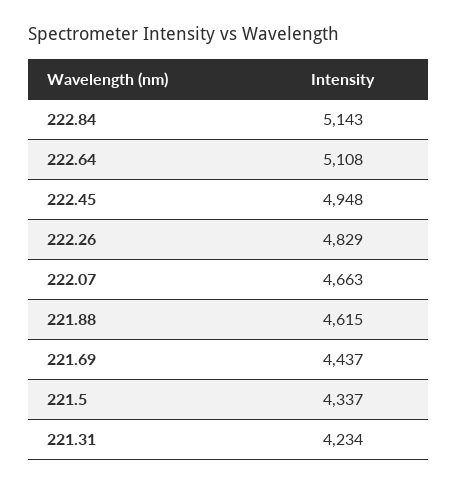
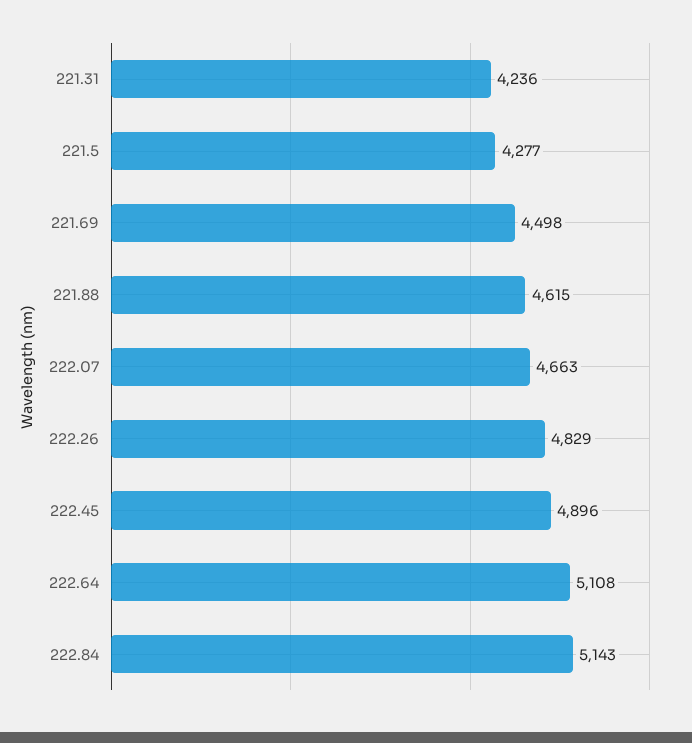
  {
    "222.84": 5143,
    "222.64": 5108,
-   "222.45": 4948,
+   "222.45": 4896,
    "222.26": 4829,
    "222.07": 4663,
    "221.88": 4615,
-   "221.69": 4437,
+   "221.69": 4498,
-   "221.5": 4337,
+   "221.5": 4277,
-   "221.31": 4234
+   "221.31": 4236
  }

